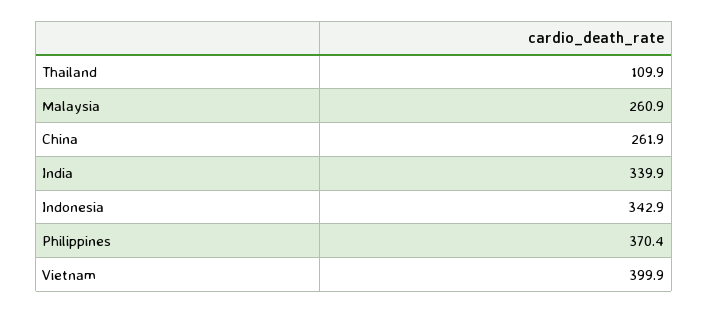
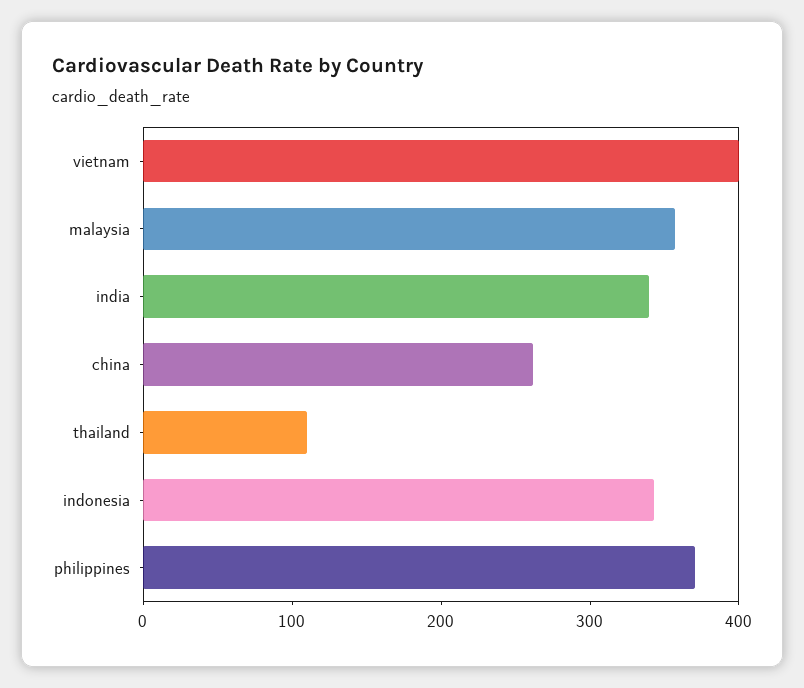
  {
    "Thailand": 109.9,
-   "Malaysia": 260.9,
+   "Malaysia": 360,
    "China": 261.9,
    "India": 339.9,
    "Indonesia": 342.9,
    "Philippines": 370.4,
    "Vietnam": 399.9
  }

